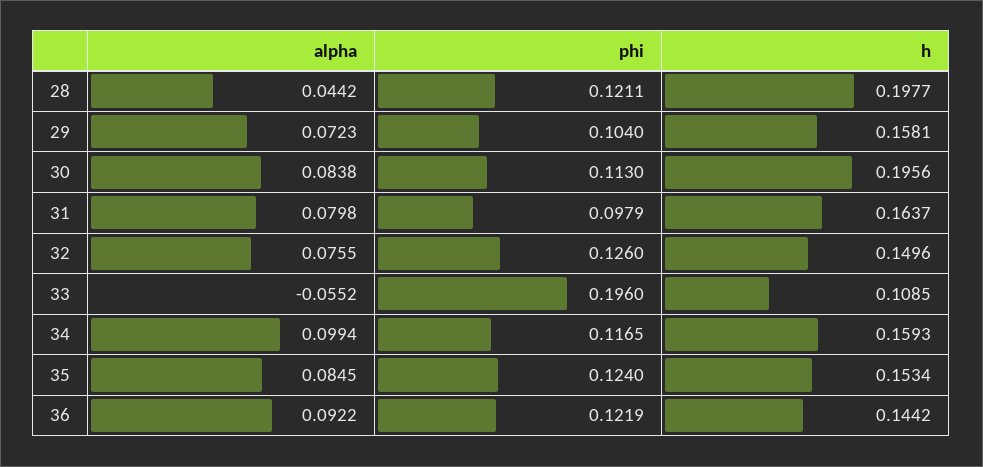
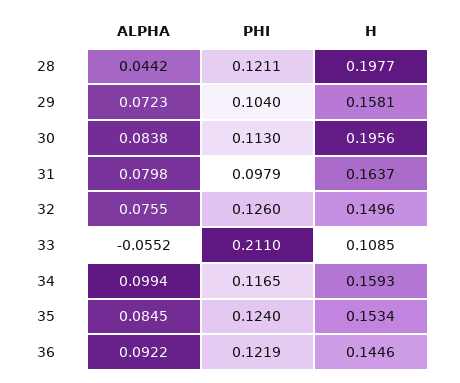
  {
    "alpha": {
      "28": 0.0442,
      "29": 0.0723,
      "30": 0.0838,
      "31": 0.0798,
      "32": 0.0755,
      "33": -0.0552,
      "34": 0.0994,
      "35": 0.0845,
      "36": 0.0922
    },
    "phi": {
      "28": 0.1211,
      "29": 0.104,
      "30": 0.113,
      "31": 0.0979,
      "32": 0.126,
-     "33": 0.196,
+     "33": 0.211,
      "34": 0.1165,
      "35": 0.124,
      "36": 0.1219
    },
    "h": {
      "28": 0.1977,
      "29": 0.1581,
      "30": 0.1956,
      "31": 0.1637,
      "32": 0.1496,
      "33": 0.1085,
      "34": 0.1593,
      "35": 0.1534,
-     "36": 0.1442
+     "36": 0.1446
    }
  }

